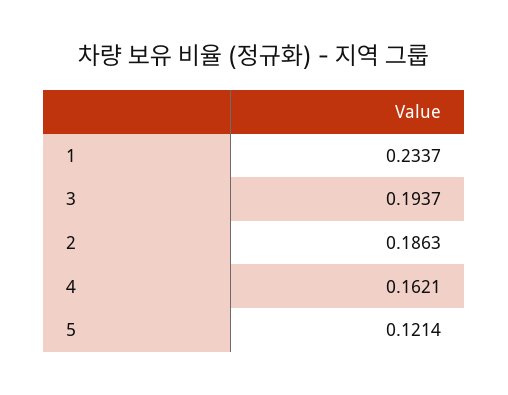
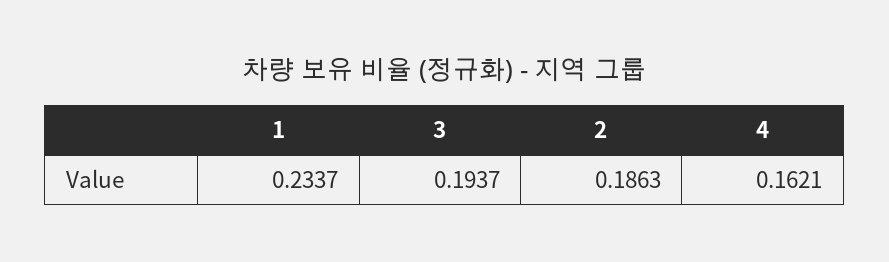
  {
    "1": 0.2337,
    "3": 0.1937,
    "2": 0.1863,
-   "4": 0.1621,
+   "4": 0.1621
-   "5": 0.1214
  }

